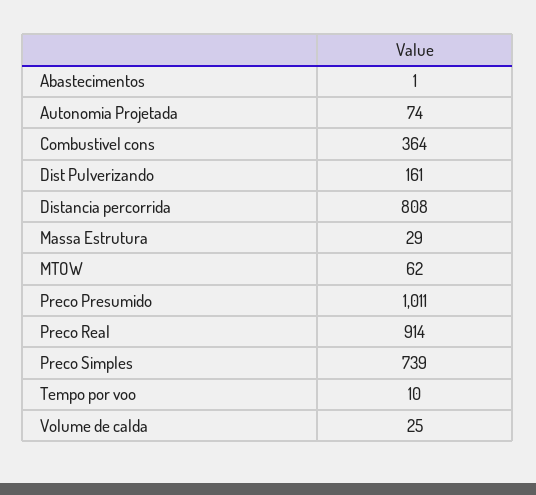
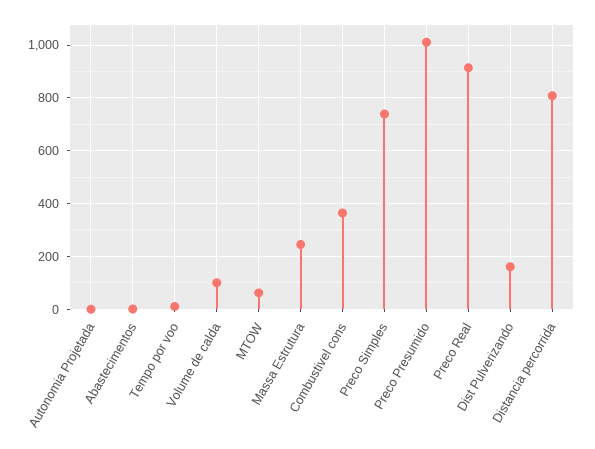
  {
    "Abastecimentos": 1,
-   "Autonomia Projetada": 74,
+   "Autonomia Projetada": 0,
    "Combustivel cons": 364,
    "Dist Pulverizando": 161,
    "Distancia percorrida": 808,
-   "Massa Estrutura": 29,
+   "Massa Estrutura": 250,
    "MTOW": 62,
    "Preco Presumido": 1011,
    "Preco Real": 914,
    "Preco Simples": 739,
    "Tempo por voo": 10,
-   "Volume de calda": 25
+   "Volume de calda": 100
  }

